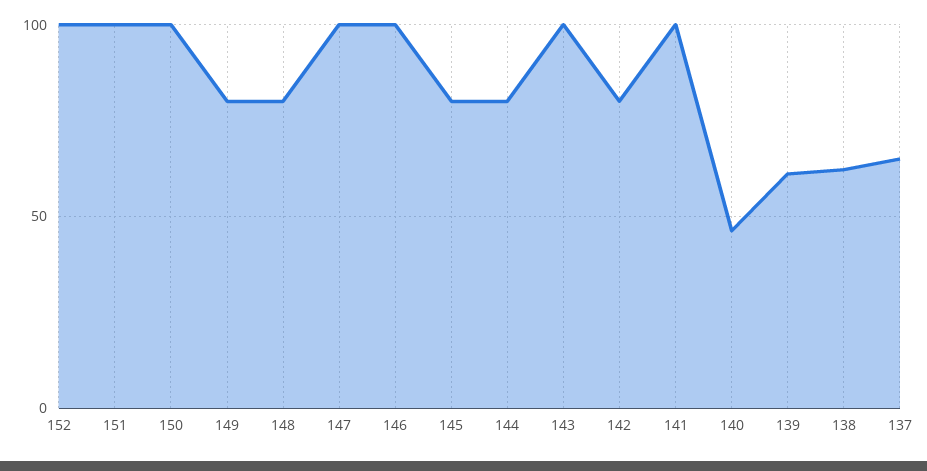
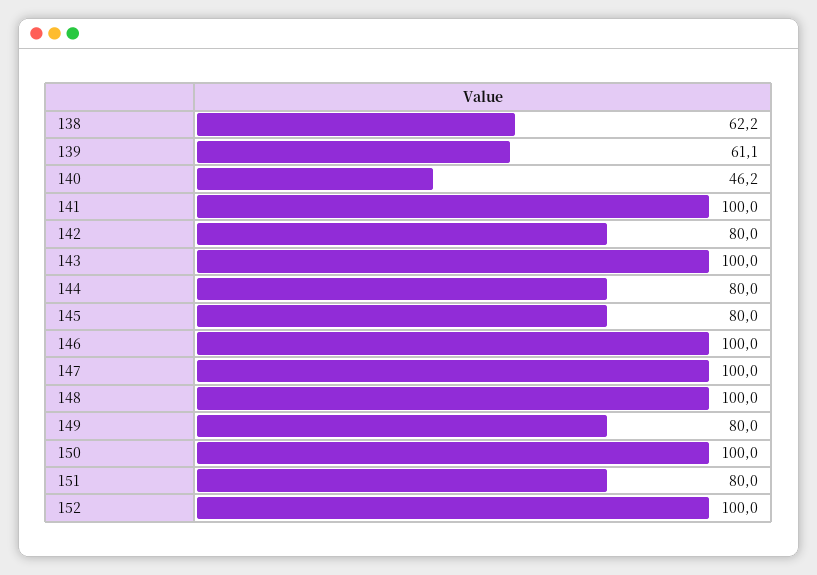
  {
    "152": 100,
-   "151": 100,
+   "151": 80,
    "150": 100,
    "149": 80,
-   "148": 80,
+   "148": 100,
    "147": 100,
    "146": 100,
    "145": 80,
    "144": 80,
    "143": 100,
    "142": 80,
    "141": 100,
    "140": 46.2,
    "139": 61.1,
-   "138": 62.2,
+   "138": 62.2
-   "137": 65
  }

